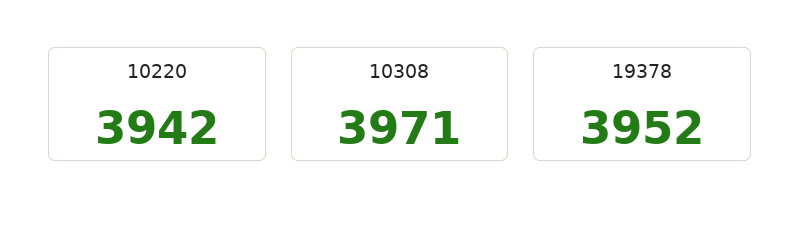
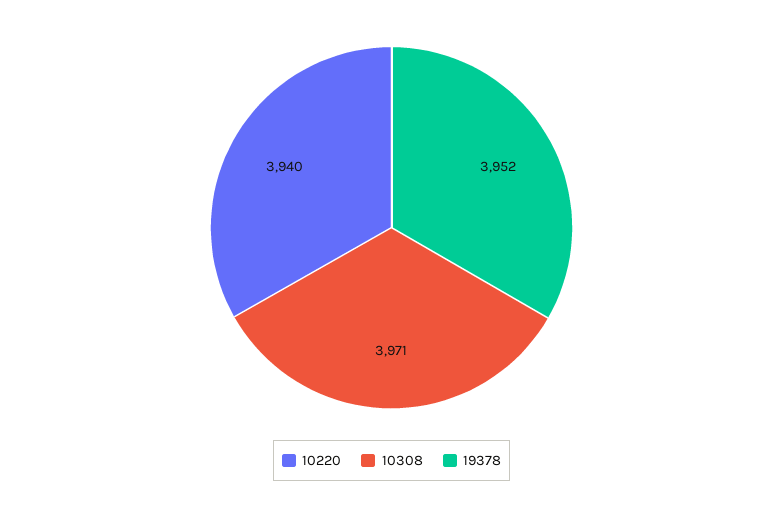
  {
-   "10220": 3942,
+   "10220": 3940,
    "10308": 3971,
    "19378": 3952
  }

